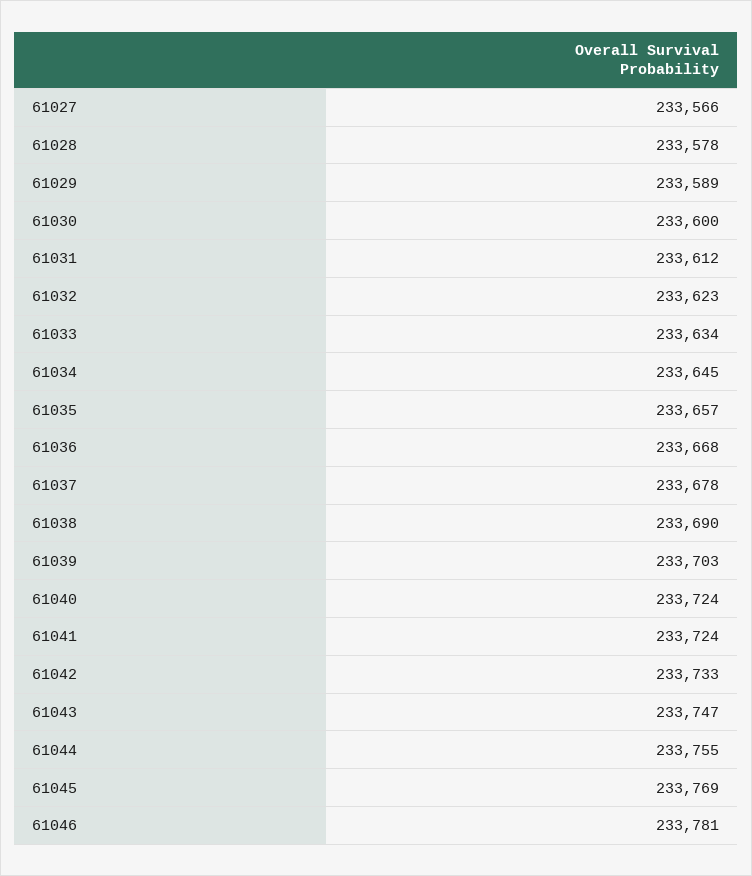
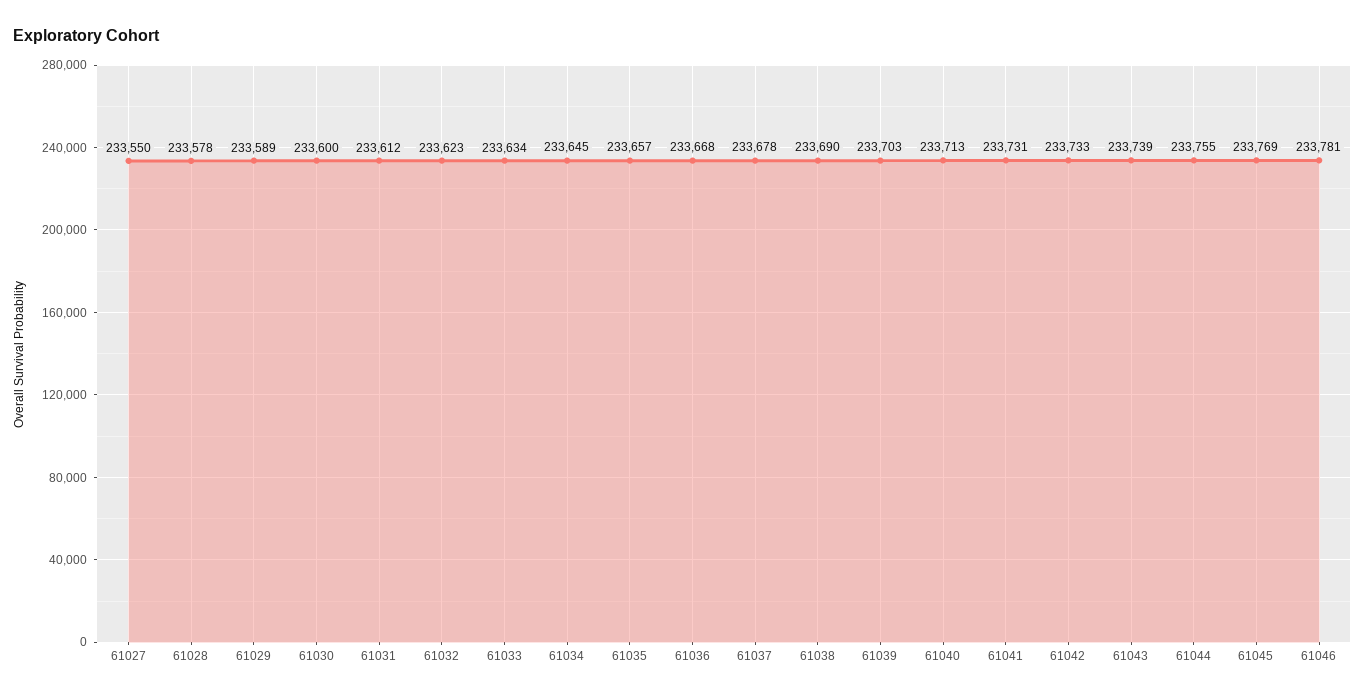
  {
-   "61027": 233566,
+   "61027": 233550,
    "61028": 233578,
    "61029": 233589,
    "61030": 233600,
    "61031": 233612,
    "61032": 233623,
    "61033": 233634,
    "61034": 233645,
    "61035": 233657,
    "61036": 233668,
    "61037": 233678,
    "61038": 233690,
    "61039": 233703,
-   "61040": 233724,
+   "61040": 233713,
-   "61041": 233724,
+   "61041": 233731,
    "61042": 233733,
-   "61043": 233747,
+   "61043": 233739,
    "61044": 233755,
    "61045": 233769,
    "61046": 233781
  }

